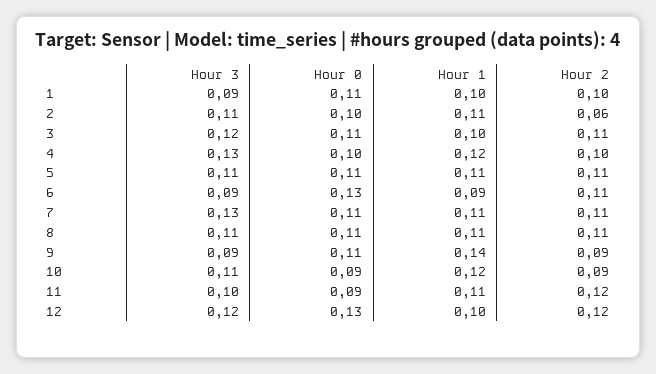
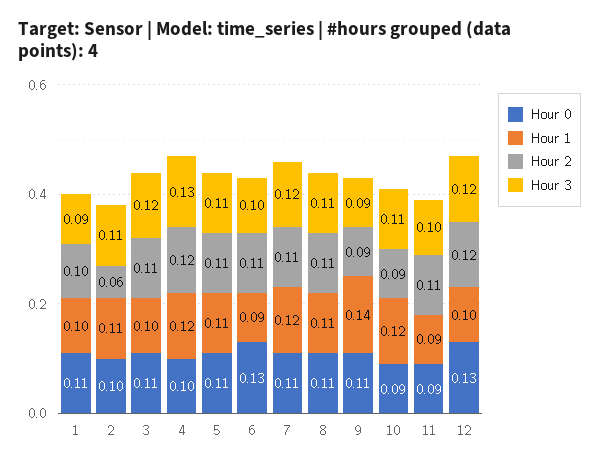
  {
    "Hour 3": {
      "1": 0.09,
      "2": 0.11,
      "3": 0.12,
      "4": 0.13,
      "5": 0.11,
-     "6": 0.09,
+     "6": 0.1,
-     "7": 0.13,
+     "7": 0.12,
      "8": 0.11,
      "9": 0.09,
      "10": 0.11,
      "11": 0.1,
      "12": 0.12
    },
    "Hour 0": {
      "1": 0.11,
      "2": 0.1,
      "3": 0.11,
      "4": 0.1,
      "5": 0.11,
      "6": 0.13,
      "7": 0.11,
      "8": 0.11,
      "9": 0.11,
      "10": 0.09,
      "11": 0.09,
      "12": 0.13
    },
    "Hour 1": {
      "1": 0.1,
      "2": 0.11,
      "3": 0.1,
      "4": 0.12,
      "5": 0.11,
      "6": 0.09,
-     "7": 0.11,
+     "7": 0.12,
      "8": 0.11,
      "9": 0.14,
      "10": 0.12,
-     "11": 0.11,
+     "11": 0.09,
      "12": 0.1
    },
    "Hour 2": {
      "1": 0.1,
      "2": 0.06,
      "3": 0.11,
-     "4": 0.1,
+     "4": 0.12,
      "5": 0.11,
      "6": 0.11,
      "7": 0.11,
      "8": 0.11,
      "9": 0.09,
      "10": 0.09,
-     "11": 0.12,
+     "11": 0.11,
      "12": 0.12
    }
  }

